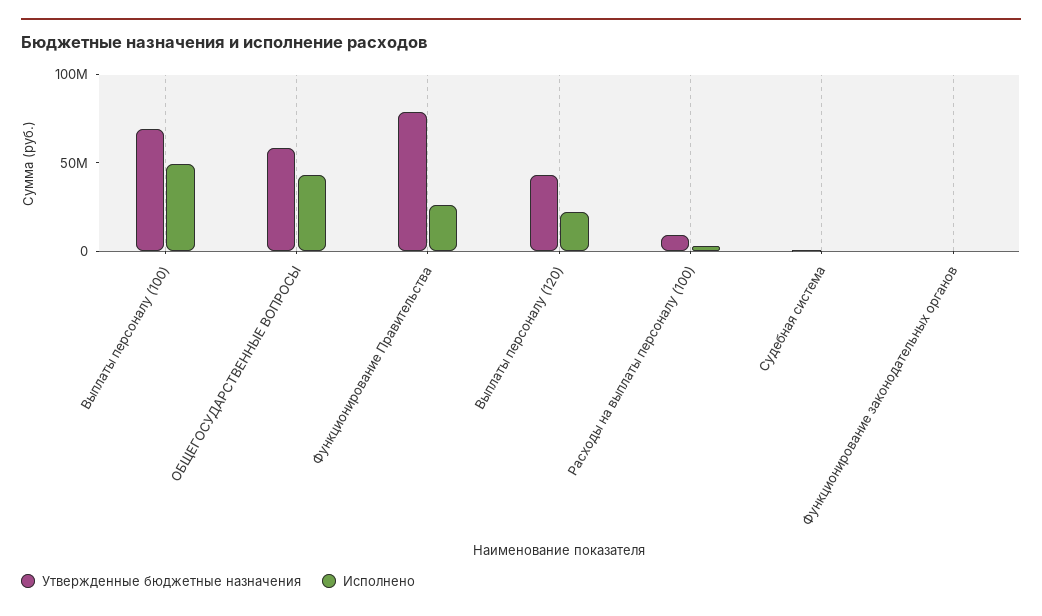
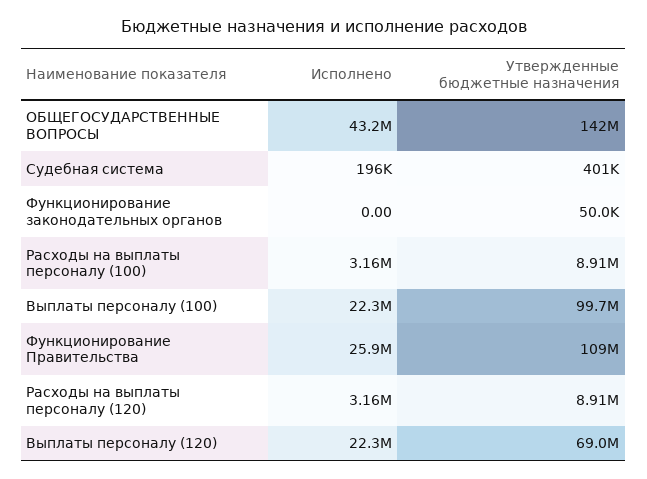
  {
    "Утвержденные бюджетные назначения": {
-     "Выплаты персоналу (100)": 70000000,
+     "Выплаты персоналу (100)": 99700000,
-     "ОБЩЕГОСУДАРСТВЕННЫЕ ВОПРОСЫ": 60000000,
+     "ОБЩЕГОСУДАРСТВЕННЫЕ ВОПРОСЫ": 142000000,
-     "Функционирование Правительства": 80000000,
+     "Функционирование Правительства": 109000000,
-     "Выплаты персоналу (120)": 40000000,
+     "Выплаты персоналу (120)": 69000000,
      "Расходы на выплаты персоналу (100)": 8910000,
      "Судебная система": 401000,
-     "Функционирование законодательных органов": 50000
+     "Функционирование законодательных органов": 50000,
+     "Расходы на выплаты персоналу (120)": 8910000
    },
    "Исполнено": {
-     "Выплаты персоналу (100)": 50000000,
+     "Выплаты персоналу (100)": 22300000,
      "ОБЩЕГОСУДАРСТВЕННЫЕ ВОПРОСЫ": 43200000,
      "Функционирование Правительства": 25900000,
      "Выплаты персоналу (120)": 22300000,
      "Расходы на выплаты персоналу (100)": 3160000,
      "Судебная система": 196000,
-     "Функционирование законодательных органов": 0
+     "Функционирование законодательных органов": 0,
+     "Расходы на выплаты персоналу (120)": 3160000
    }
  }

